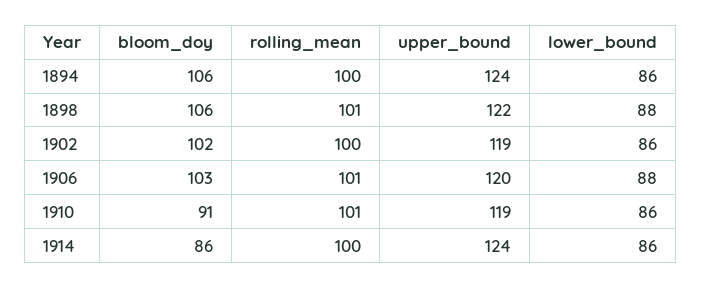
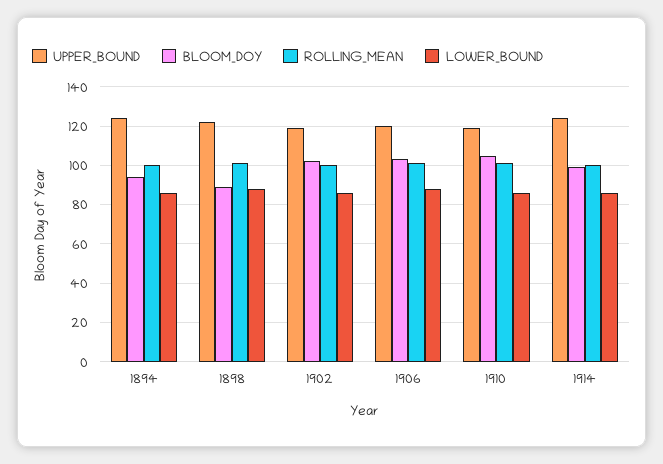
  {
    "bloom_doy": {
-     "1894": 106,
+     "1894": 95,
-     "1898": 106,
+     "1898": 90,
      "1902": 102,
      "1906": 103,
-     "1910": 91,
+     "1910": 105,
-     "1914": 86
+     "1914": 100
    },
    "rolling_mean": {
      "1894": 100,
      "1898": 101,
      "1902": 100,
      "1906": 101,
      "1910": 101,
      "1914": 100
    },
    "upper_bound": {
      "1894": 124,
      "1898": 122,
      "1902": 119,
      "1906": 120,
      "1910": 119,
      "1914": 124
    },
    "lower_bound": {
      "1894": 86,
      "1898": 88,
      "1902": 86,
      "1906": 88,
      "1910": 86,
      "1914": 86
    }
  }

